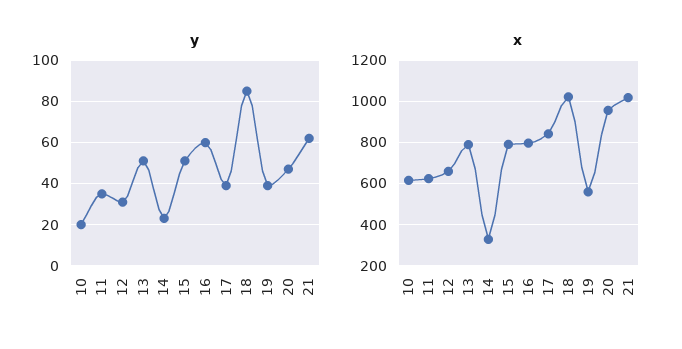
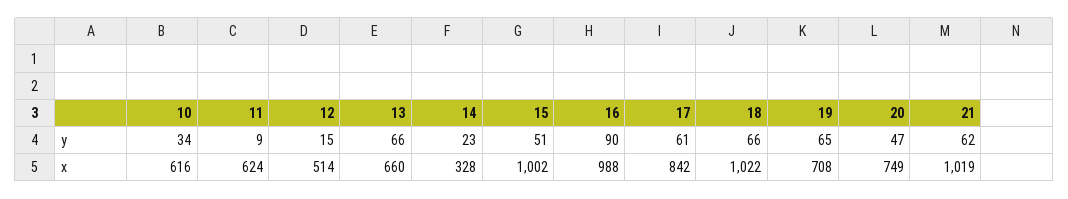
  {
    "y": {
-     "10": 20,
+     "10": 34,
-     "11": 35,
+     "11": 9,
-     "12": 30,
+     "12": 15,
-     "13": 50,
+     "13": 66,
      "14": 23,
      "15": 51,
-     "16": 60,
+     "16": 90,
-     "17": 40,
+     "17": 61,
-     "18": 85,
+     "18": 66,
-     "19": 40,
+     "19": 65,
      "20": 47,
      "21": 62
    },
    "x": {
      "10": 616,
      "11": 624,
-     "12": 650,
+     "12": 514,
-     "13": 800,
+     "13": 660,
      "14": 328,
-     "15": 800,
+     "15": 1002,
-     "16": 800,
+     "16": 988,
      "17": 842,
      "18": 1022,
-     "19": 550,
+     "19": 708,
-     "20": 950,
+     "20": 749,
      "21": 1019
    }
  }

